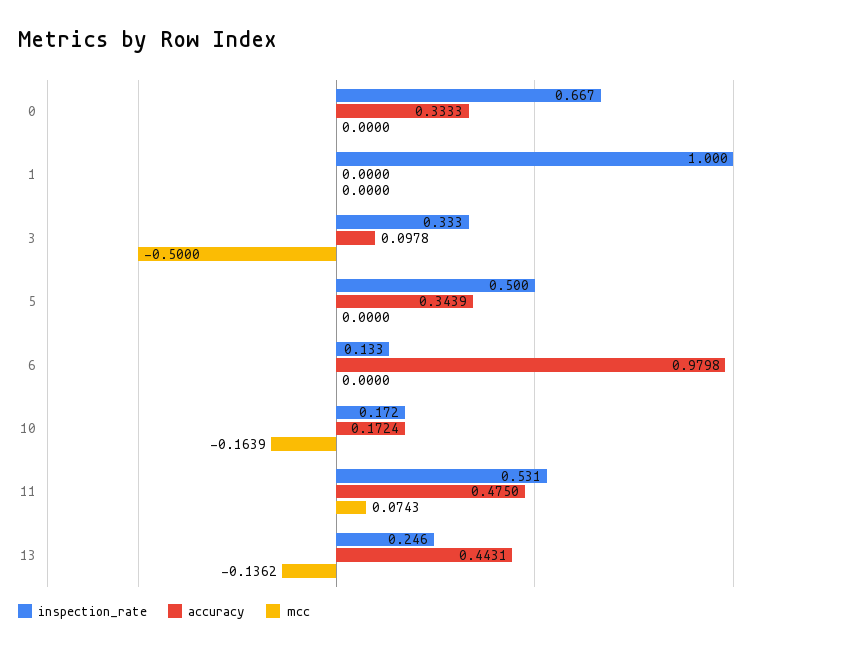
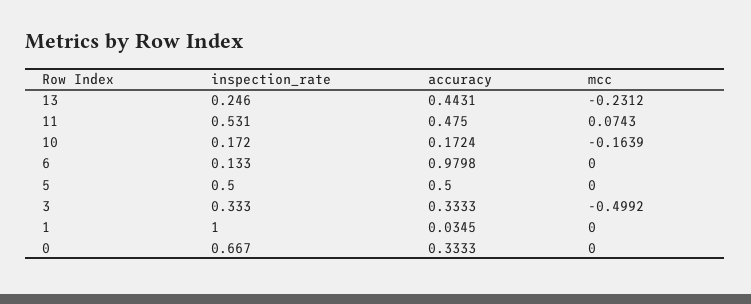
  {
    "inspection_rate": {
      "0": 0.667,
      "1": 1,
      "3": 0.333,
      "5": 0.5,
      "6": 0.133,
      "10": 0.172,
      "11": 0.531,
      "13": 0.246
    },
    "accuracy": {
      "0": 0.3333,
-     "1": 0,
+     "1": 0.0345,
-     "3": 0.0978,
+     "3": 0.3333,
-     "5": 0.3439,
+     "5": 0.5,
      "6": 0.9798,
      "10": 0.1724,
      "11": 0.475,
      "13": 0.4431
    },
    "mcc": {
      "0": 0,
      "1": 0,
-     "3": -0.5,
+     "3": -0.4992,
      "5": 0,
      "6": 0,
      "10": -0.1639,
      "11": 0.0743,
-     "13": -0.1362
+     "13": -0.2312
    }
  }

